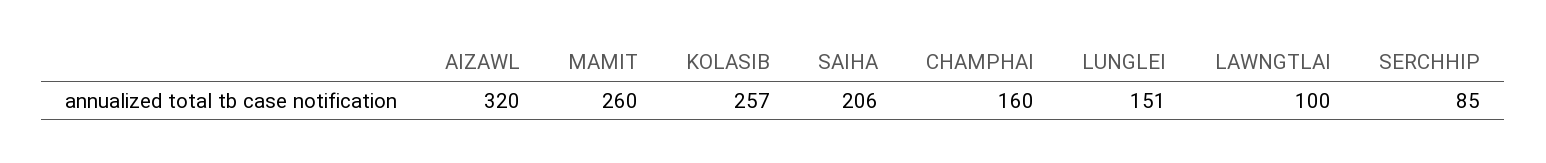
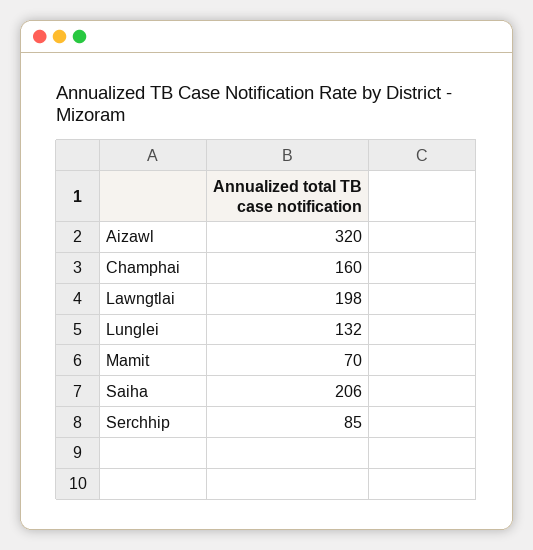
  {
    "AIZAWL": 320,
-   "MAMIT": 260,
+   "MAMIT": 70,
-   "KOLASIB": 257,
    "SAIHA": 206,
    "CHAMPHAI": 160,
-   "LUNGLEI": 151,
+   "LUNGLEI": 132,
-   "LAWNGTLAI": 100,
+   "LAWNGTLAI": 198,
    "SERCHHIP": 85
  }

